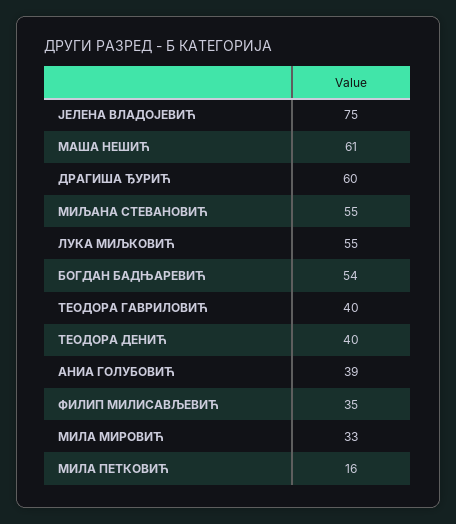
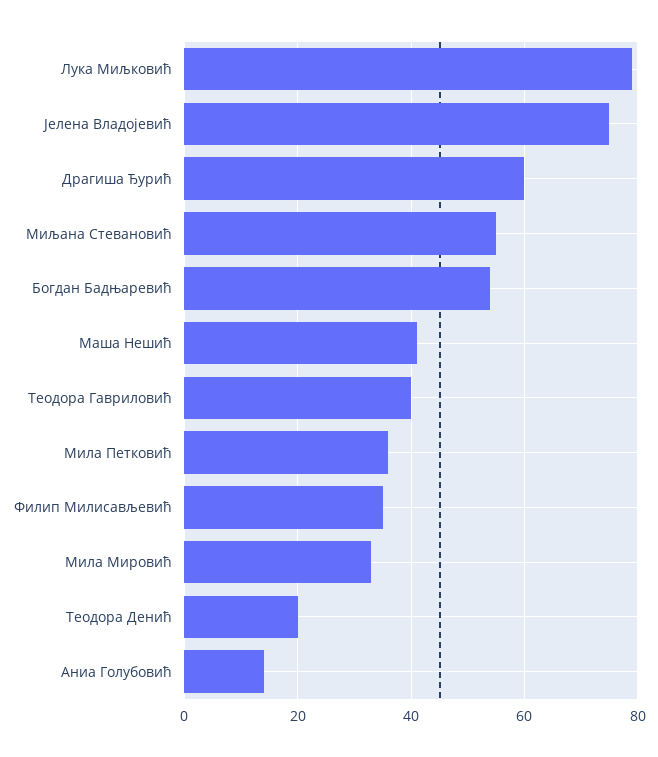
  {
    "ЈЕЛЕНА ВЛАДОЈЕВИЋ": 75,
-   "МАША НЕШИЋ": 61,
+   "МАША НЕШИЋ": 40,
    "ДРАГИША ЂУРИЋ": 60,
    "МИЉАНА СТЕВАНОВИЋ": 55,
-   "ЛУКА МИЉКОВИЋ": 55,
+   "ЛУКА МИЉКОВИЋ": 80,
    "БОГДАН БАДЊАРЕВИЋ": 54,
    "ТЕОДОРА ГАВРИЛОВИЋ": 40,
-   "ТЕОДОРА ДЕНИЋ": 40,
+   "ТЕОДОРА ДЕНИЋ": 20,
-   "АНИА ГОЛУБОВИЋ": 39,
+   "АНИА ГОЛУБОВИЋ": 15,
    "ФИЛИП МИЛИСАВЉЕВИЋ": 35,
    "МИЛА МИРОВИЋ": 33,
-   "МИЛА ПЕТКОВИЋ": 16
+   "МИЛА ПЕТКОВИЋ": 35
  }

